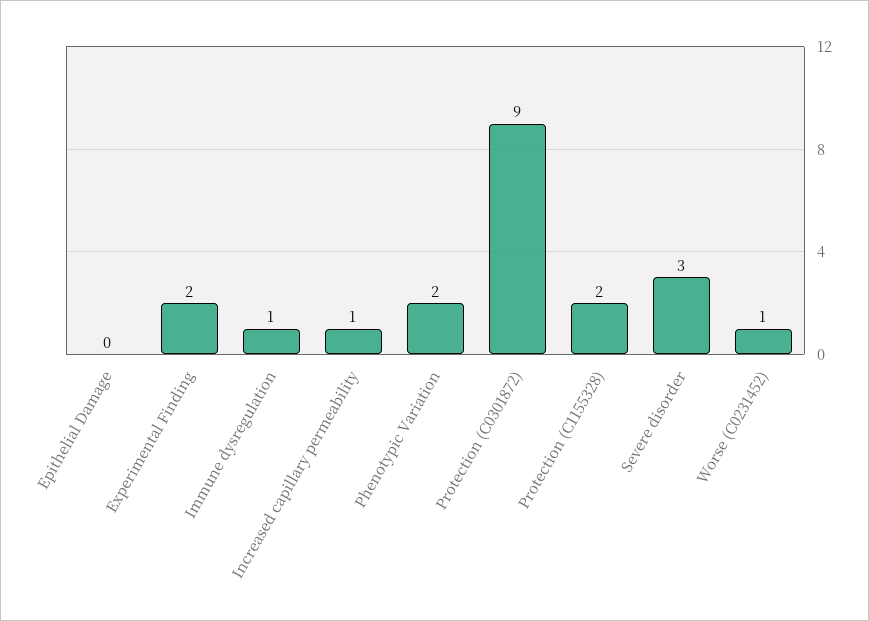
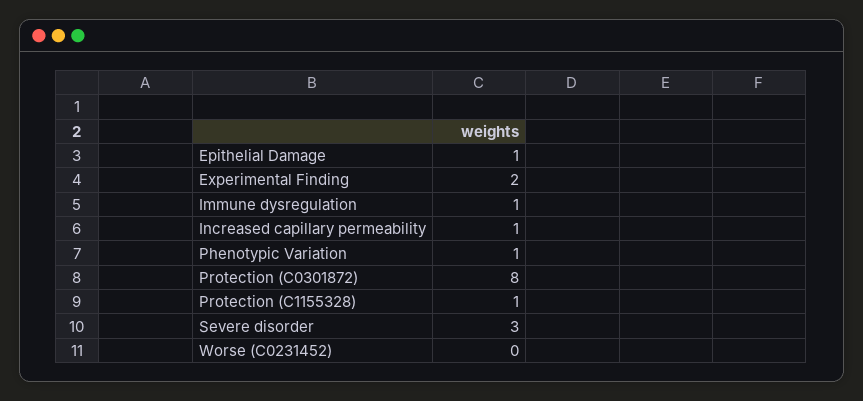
  {
-   "Epithelial Damage": 0,
+   "Epithelial Damage": 1,
    "Experimental Finding": 2,
    "Immune dysregulation": 1,
    "Increased capillary permeability": 1,
-   "Phenotypic Variation": 2,
+   "Phenotypic Variation": 1,
-   "Protection (C0301872)": 9,
+   "Protection (C0301872)": 8,
-   "Protection (C1155328)": 2,
+   "Protection (C1155328)": 1,
    "Severe disorder": 3,
-   "Worse (C0231452)": 1
+   "Worse (C0231452)": 0
  }

